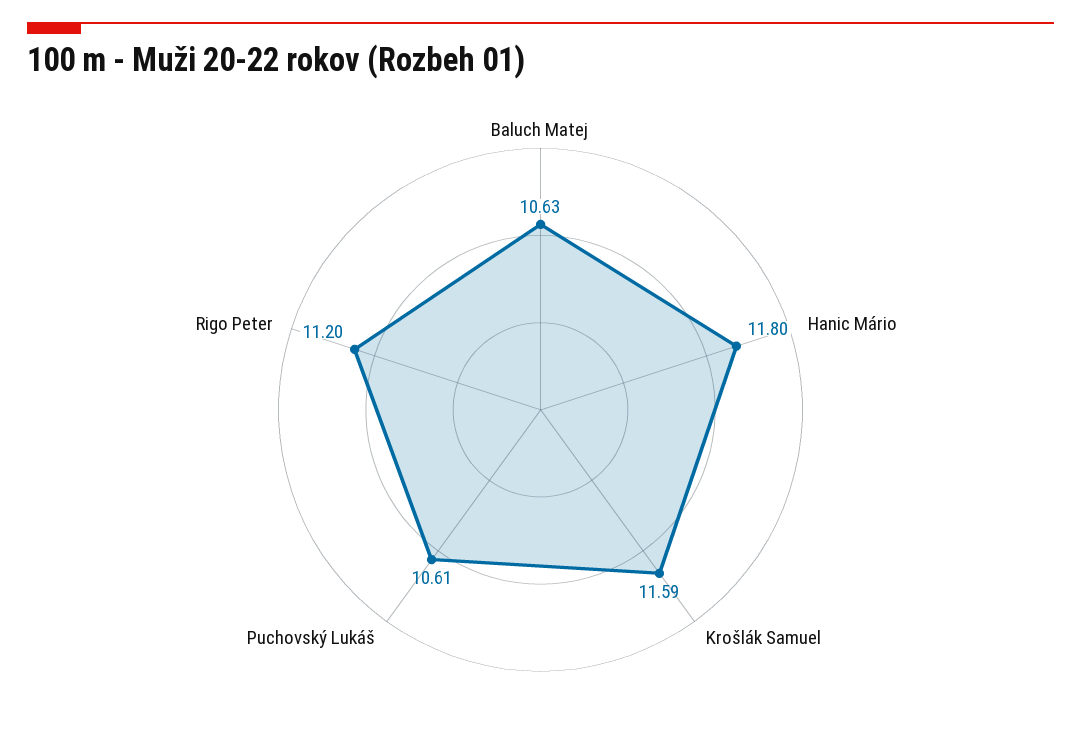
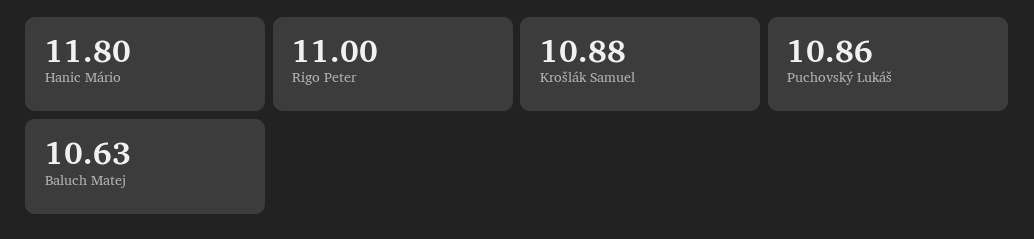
  {
    "Baluch Matej": 10.63,
    "Hanic Mário": 11.8,
-   "Krošlák Samuel": 11.59,
+   "Krošlák Samuel": 10.88,
-   "Puchovský Lukáš": 10.61,
+   "Puchovský Lukáš": 10.86,
-   "Rigo Peter": 11.2
+   "Rigo Peter": 11
  }

